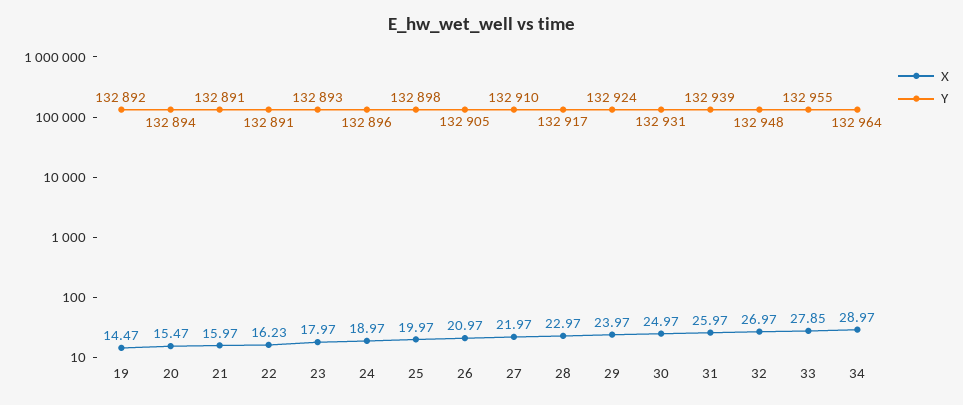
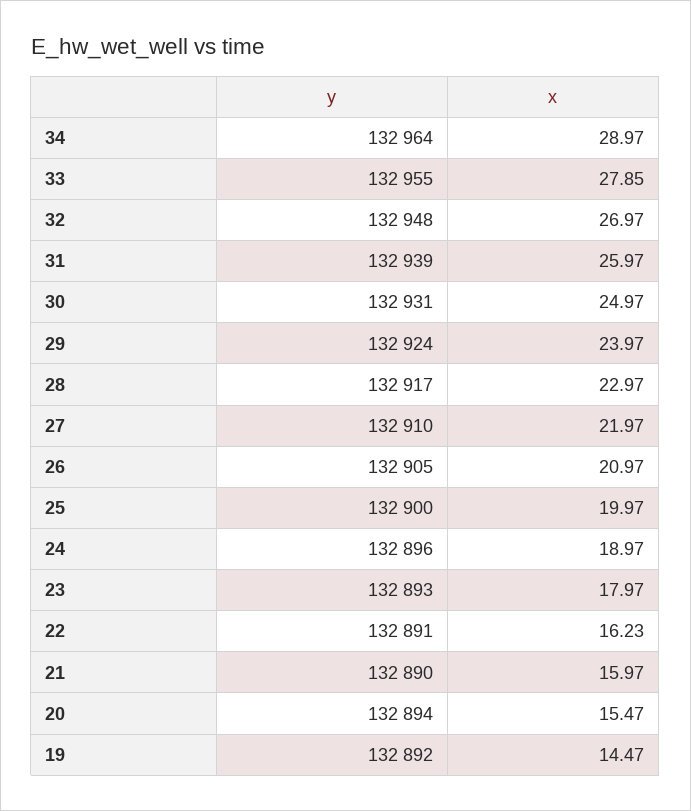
  {
    "X": {
      "19": 14.47,
      "20": 15.47,
      "21": 15.97,
      "22": 16.23,
      "23": 17.97,
      "24": 18.97,
      "25": 19.97,
      "26": 20.97,
      "27": 21.97,
      "28": 22.97,
      "29": 23.97,
      "30": 24.97,
      "31": 25.97,
      "32": 26.97,
      "33": 27.85,
      "34": 28.97
    },
    "Y": {
      "19": 132892,
      "20": 132894,
-     "21": 132891,
+     "21": 132890,
      "22": 132891,
      "23": 132893,
      "24": 132896,
-     "25": 132898,
+     "25": 132900,
      "26": 132905,
      "27": 132910,
      "28": 132917,
      "29": 132924,
      "30": 132931,
      "31": 132939,
      "32": 132948,
      "33": 132955,
      "34": 132964
    }
  }

